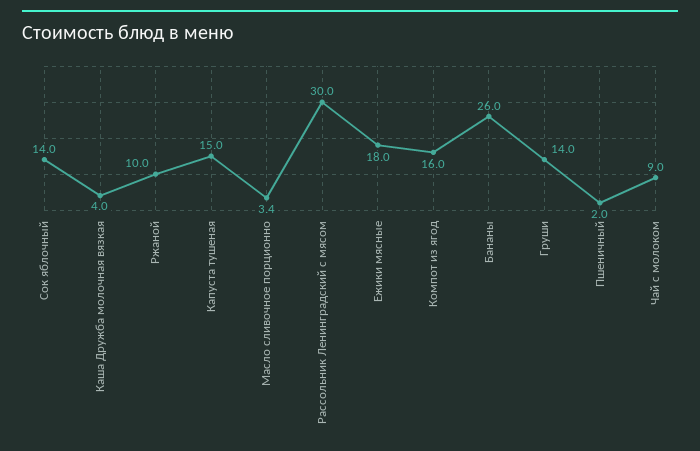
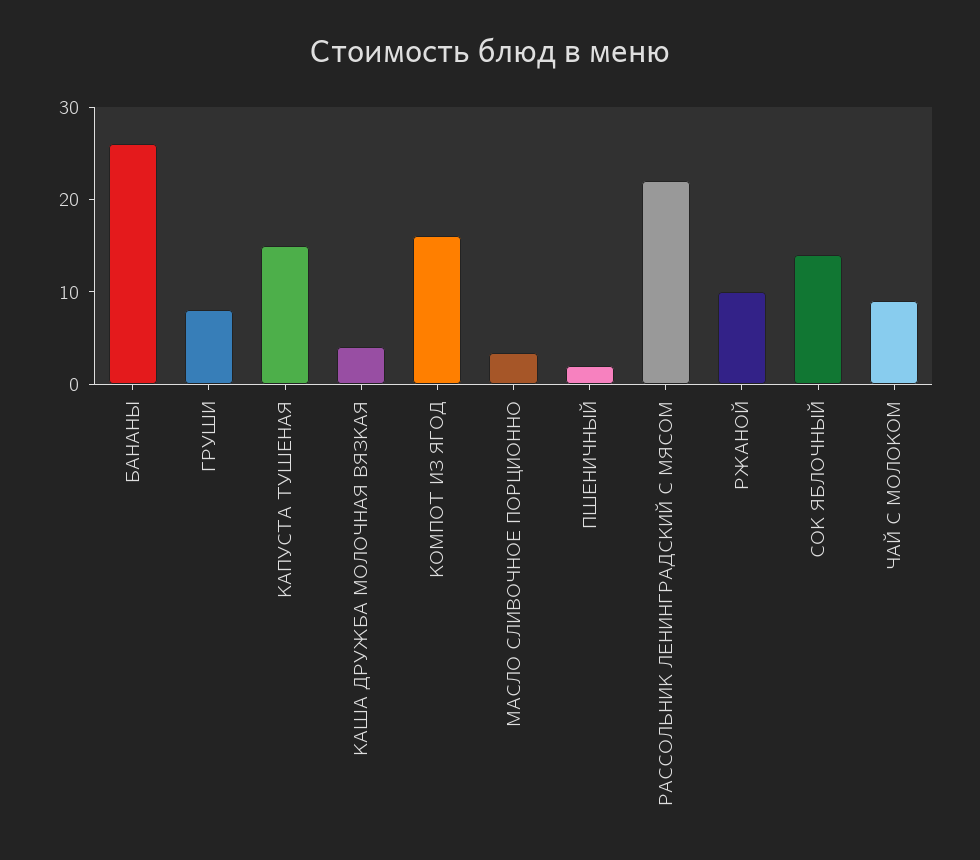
  {
    "Сок яблочный": 14,
    "Каша Дружба молочная вязкая": 4,
    "Ржаной": 10,
    "Капуста тушеная": 15,
    "Масло сливочное порционно": 3.4,
-   "Рассольник Ленинградский с мясом": 30,
+   "Рассольник Ленинградский с мясом": 22,
-   "Ежики мясные": 18,
    "Компот из ягод": 16,
    "Бананы": 26,
-   "Груши": 14,
+   "Груши": 8,
    "Пшеничный": 2,
    "Чай с молоком": 9
  }

